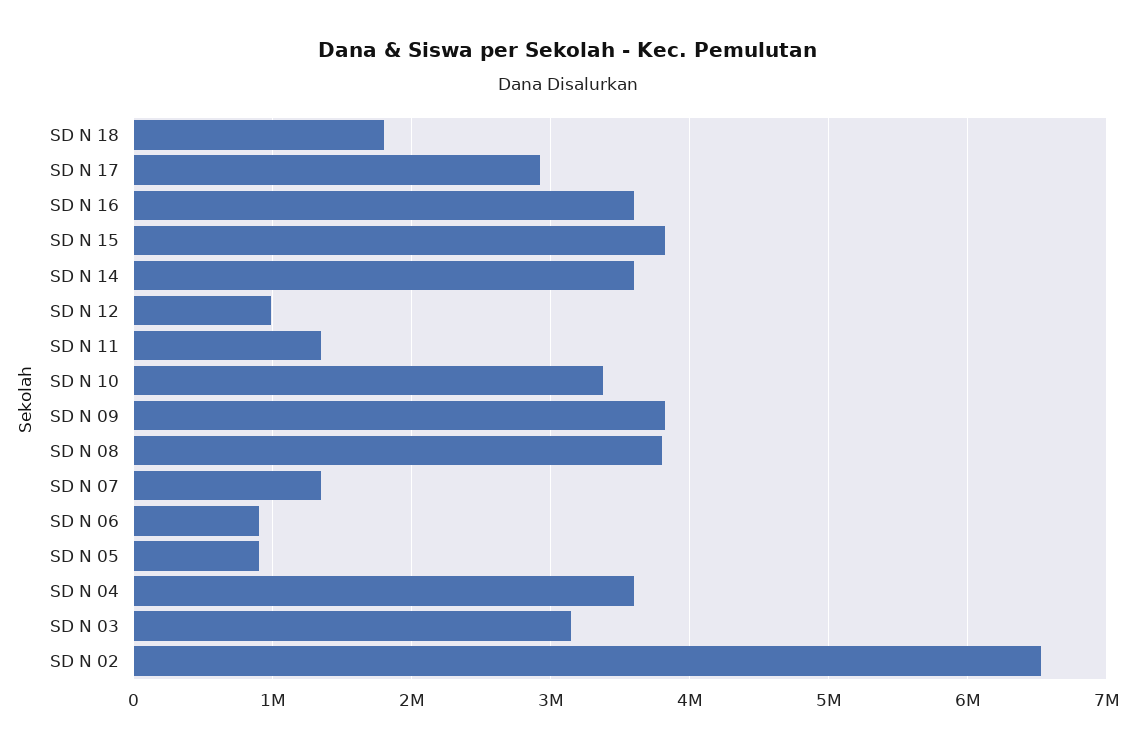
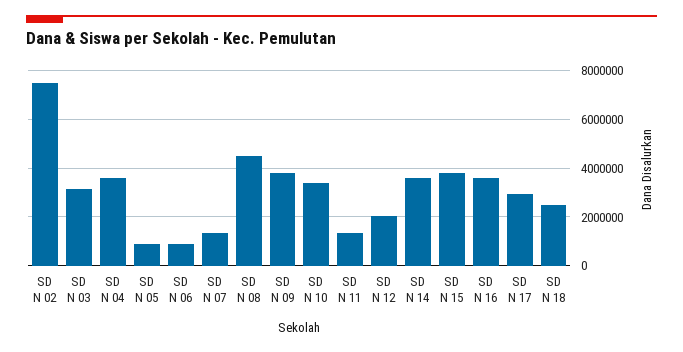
  {
-   "SD N 18": 1800000,
+   "SD N 18": 2500000,
    "SD N 17": 2900000,
    "SD N 16": 3600000,
    "SD N 15": 3800000,
    "SD N 14": 3600000,
-   "SD N 12": 1000000,
+   "SD N 12": 2000000,
    "SD N 11": 1400000,
    "SD N 10": 3400000,
    "SD N 09": 3800000,
-   "SD N 08": 3800000,
+   "SD N 08": 4500000,
    "SD N 07": 1400000,
    "SD N 06": 900000,
    "SD N 05": 900000,
    "SD N 04": 3600000,
    "SD N 03": 3200000,
-   "SD N 02": 6500000
+   "SD N 02": 7500000
  }

